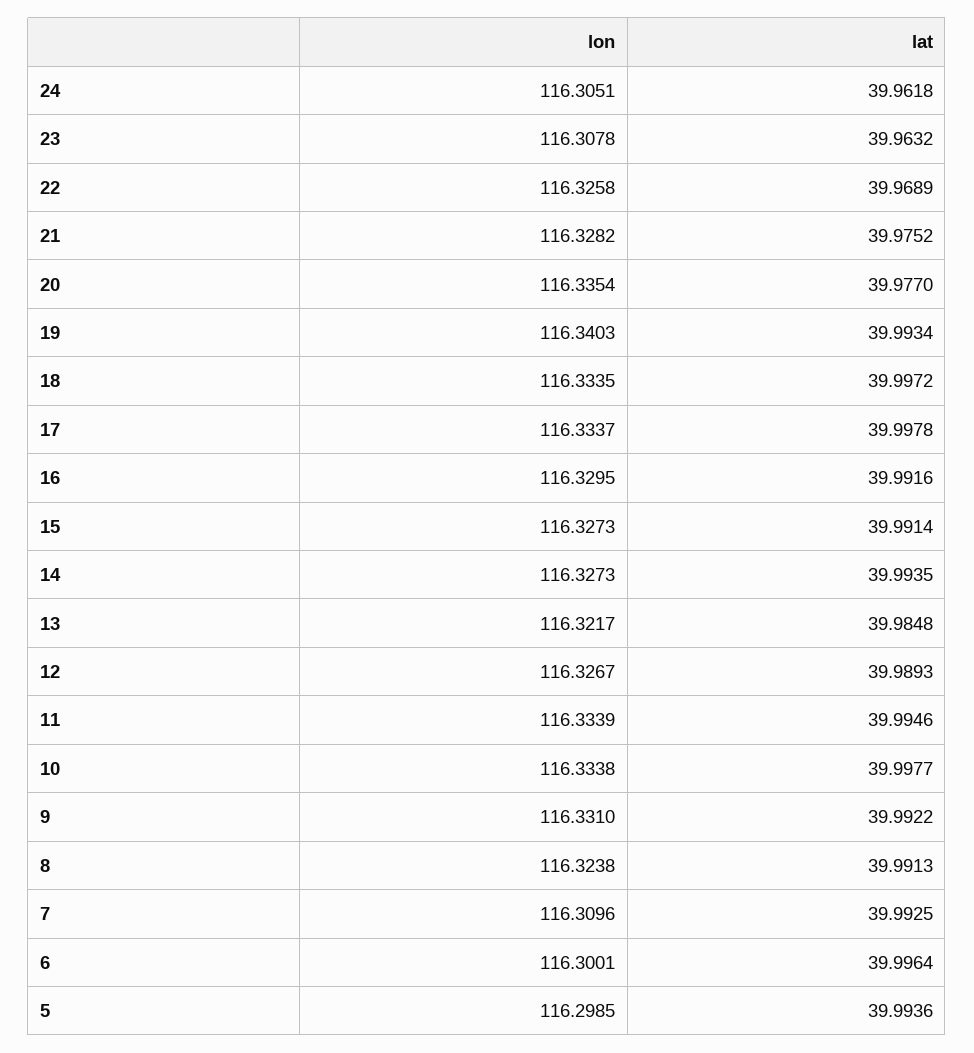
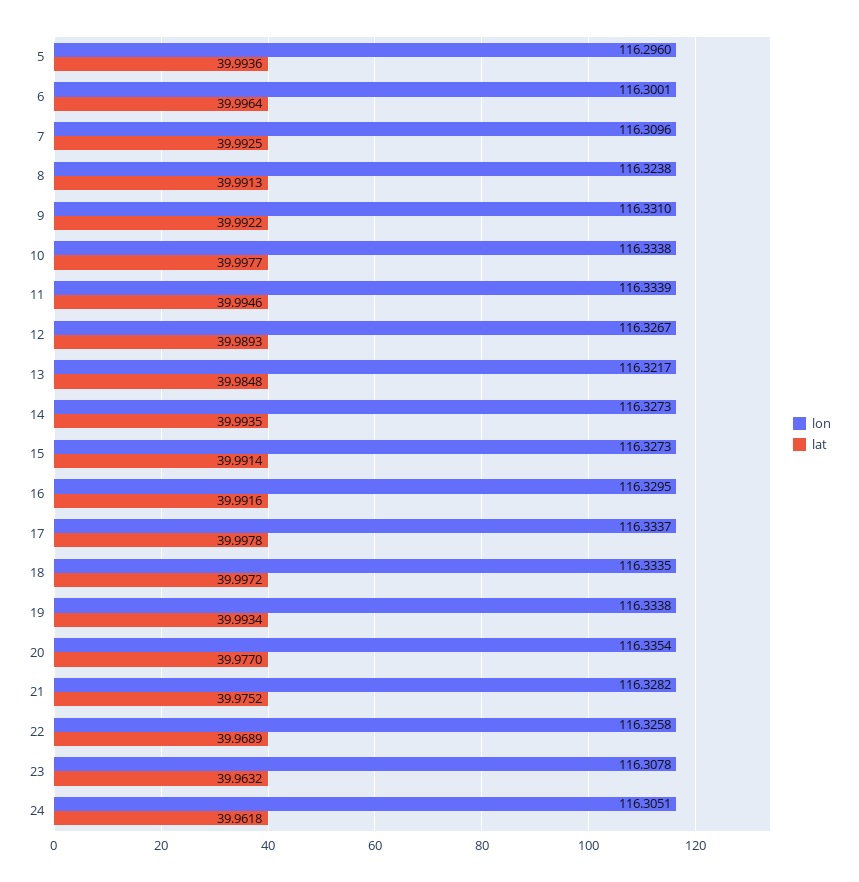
  {
    "lon": {
      "24": 116.3051,
      "23": 116.3078,
      "22": 116.3258,
      "21": 116.3282,
      "20": 116.3354,
-     "19": 116.3403,
+     "19": 116.3338,
      "18": 116.3335,
      "17": 116.3337,
      "16": 116.3295,
      "15": 116.3273,
      "14": 116.3273,
      "13": 116.3217,
      "12": 116.3267,
      "11": 116.3339,
      "10": 116.3338,
      "9": 116.331,
      "8": 116.3238,
      "7": 116.3096,
      "6": 116.3001,
-     "5": 116.2985
+     "5": 116.296
    },
    "lat": {
      "24": 39.9618,
      "23": 39.9632,
      "22": 39.9689,
      "21": 39.9752,
      "20": 39.977,
      "19": 39.9934,
      "18": 39.9972,
      "17": 39.9978,
      "16": 39.9916,
      "15": 39.9914,
      "14": 39.9935,
      "13": 39.9848,
      "12": 39.9893,
      "11": 39.9946,
      "10": 39.9977,
      "9": 39.9922,
      "8": 39.9913,
      "7": 39.9925,
      "6": 39.9964,
      "5": 39.9936
    }
  }

